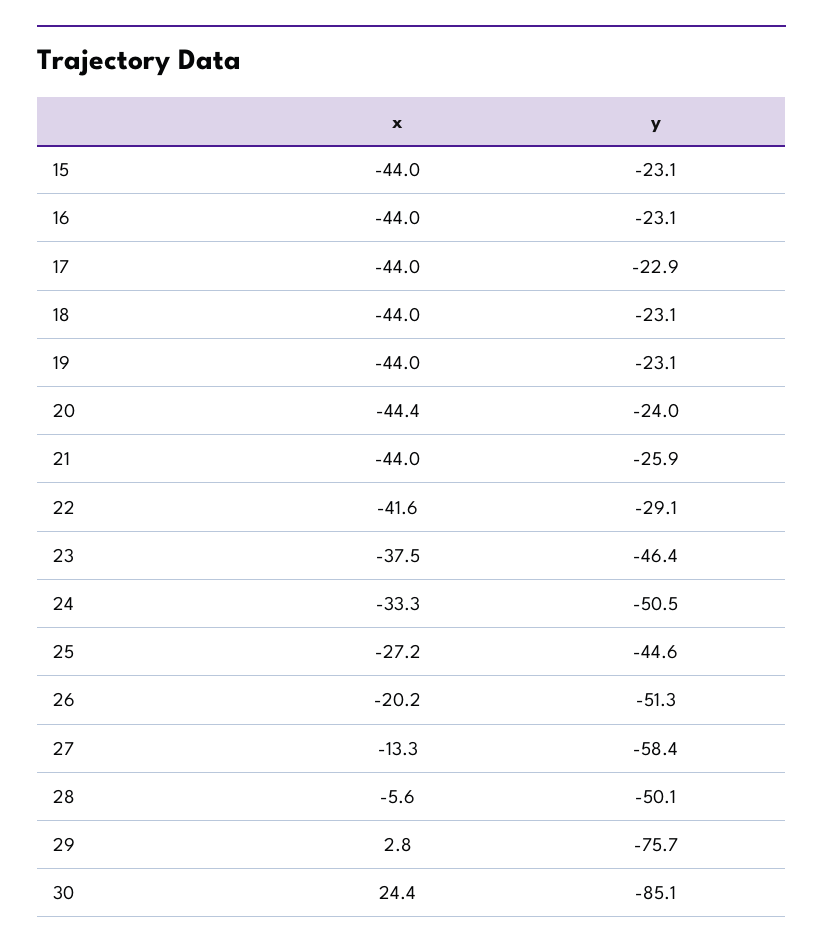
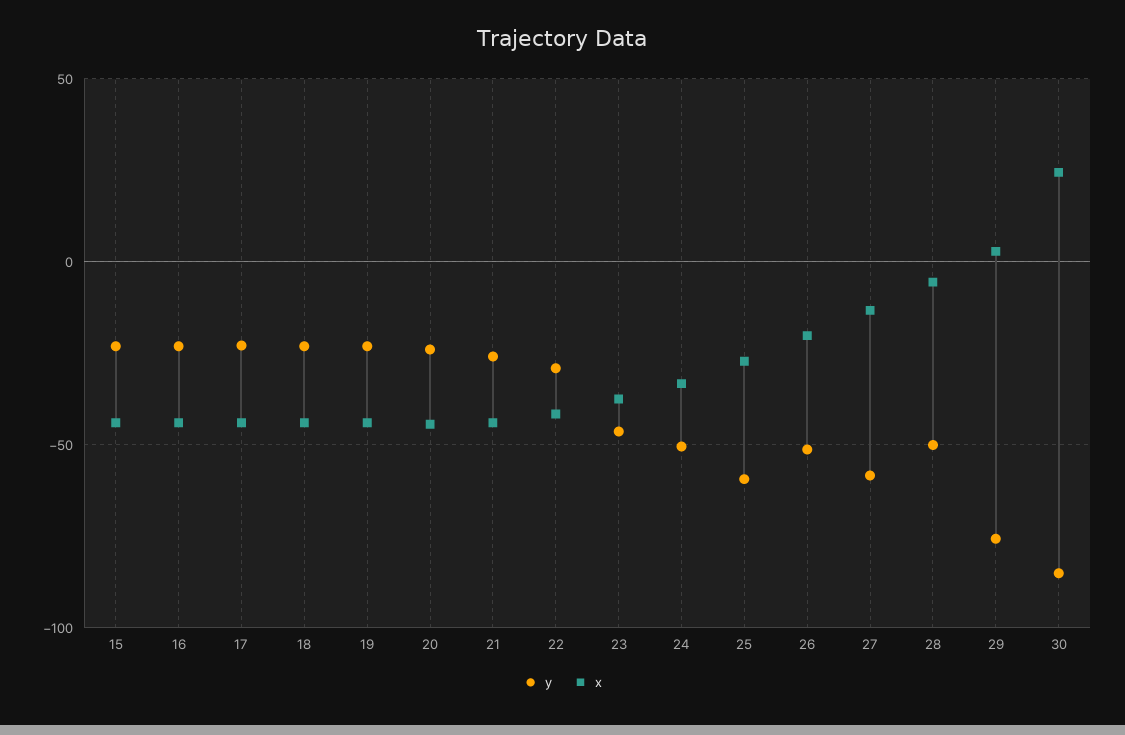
  {
    "x": {
      "15": -44,
      "16": -44,
      "17": -44,
      "18": -44,
      "19": -44,
      "20": -44.4,
      "21": -44,
      "22": -41.6,
      "23": -37.5,
      "24": -33.3,
      "25": -27.2,
      "26": -20.2,
      "27": -13.3,
      "28": -5.6,
      "29": 2.8,
      "30": 24.4
    },
    "y": {
      "15": -23.1,
      "16": -23.1,
      "17": -22.9,
      "18": -23.1,
      "19": -23.1,
      "20": -24,
      "21": -25.9,
      "22": -29.1,
      "23": -46.4,
      "24": -50.5,
-     "25": -44.6,
+     "25": -60,
      "26": -51.3,
      "27": -58.4,
      "28": -50.1,
      "29": -75.7,
      "30": -85.1
    }
  }

